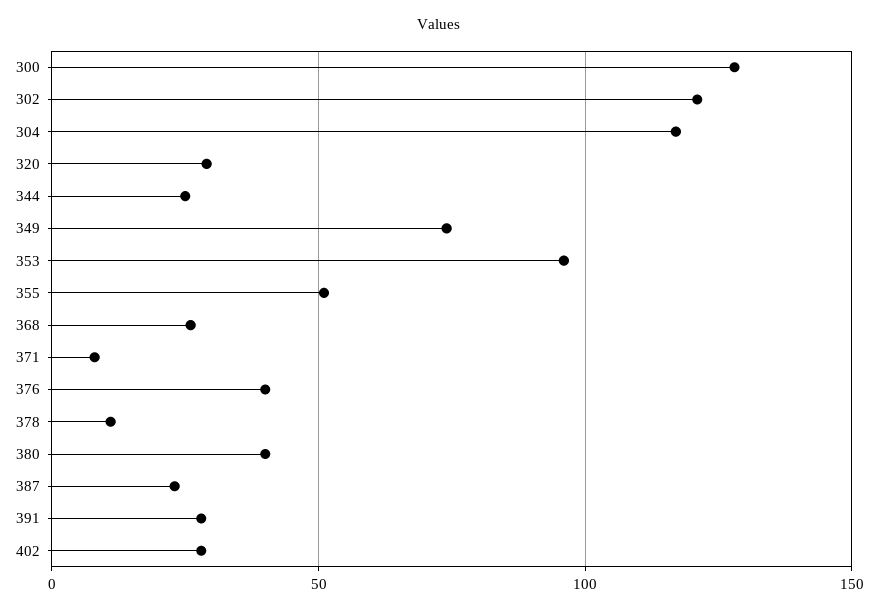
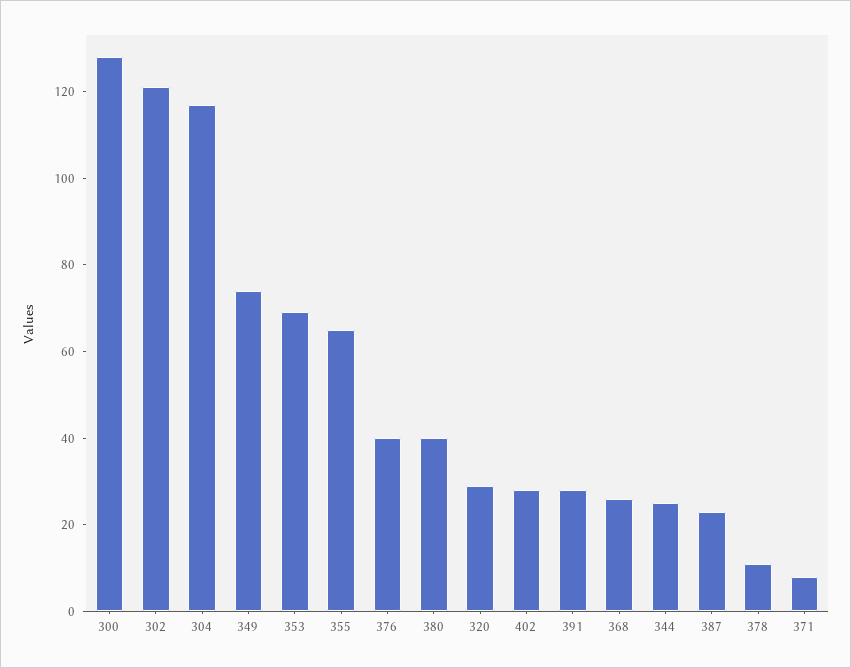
  {
    "300": 130,
    "302": 120,
    "304": 115,
    "320": 30,
    "344": 25,
    "349": 75,
-   "353": 95,
+   "353": 70,
-   "355": 50,
+   "355": 65,
    "368": 25,
    "371": 10,
    "376": 40,
    "378": 10,
    "380": 40,
    "387": 25,
    "391": 30,
    "402": 30
  }

